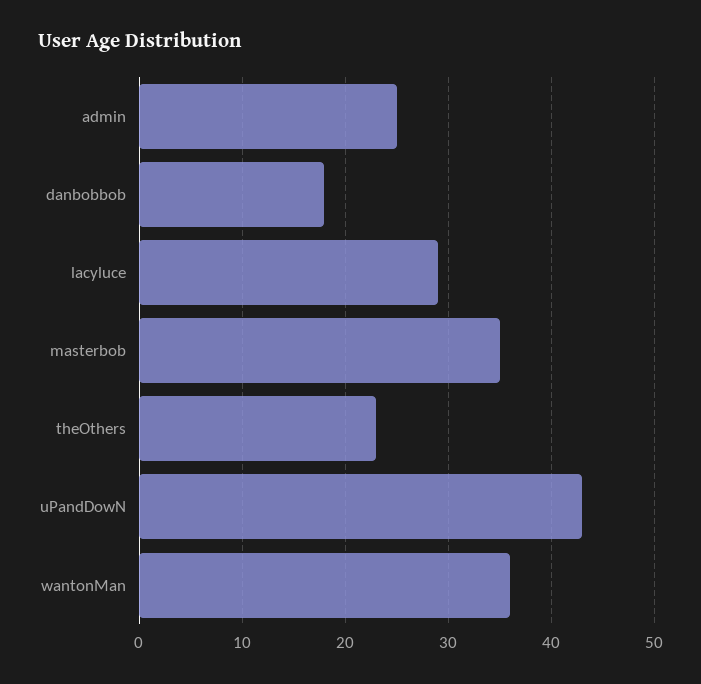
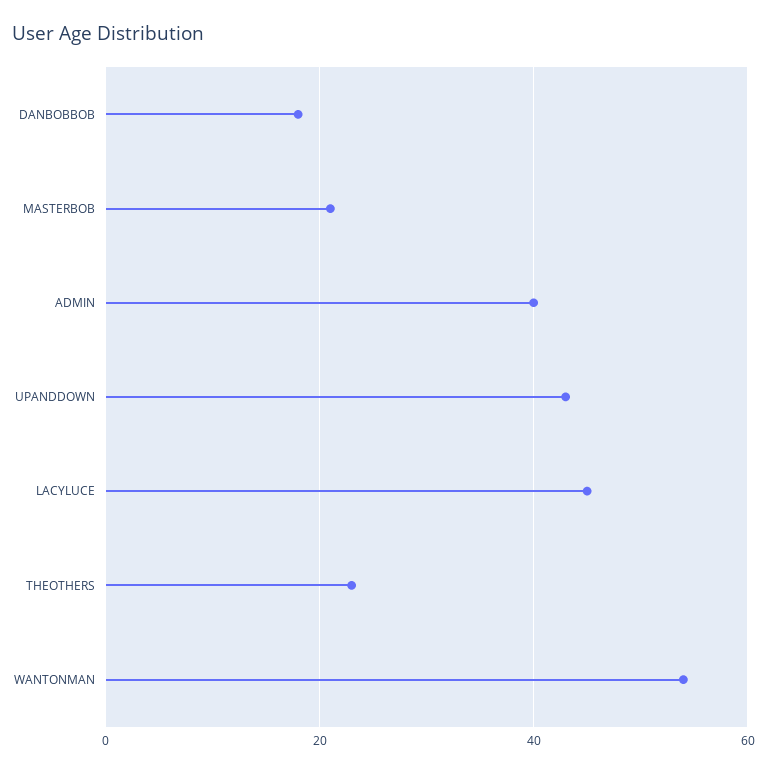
  {
-   "admin": 25,
+   "admin": 40,
    "danbobbob": 18,
-   "lacyluce": 29,
+   "lacyluce": 45,
-   "masterbob": 35,
+   "masterbob": 20,
    "theOthers": 23,
    "uPandDowN": 43,
-   "wantonMan": 36
+   "wantonMan": 55
  }

